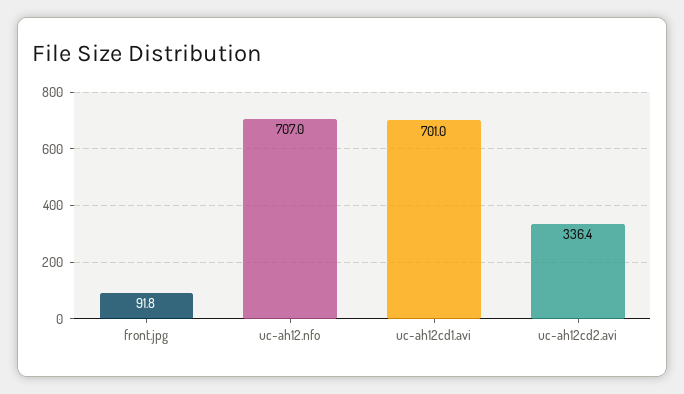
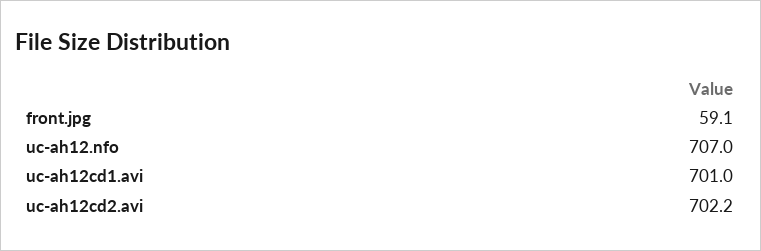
  {
-   "front.jpg": 91.8,
+   "front.jpg": 59.1,
    "uc-ah12.nfo": 707,
    "uc-ah12cd1.avi": 701,
-   "uc-ah12cd2.avi": 336.4
+   "uc-ah12cd2.avi": 702.2
  }

